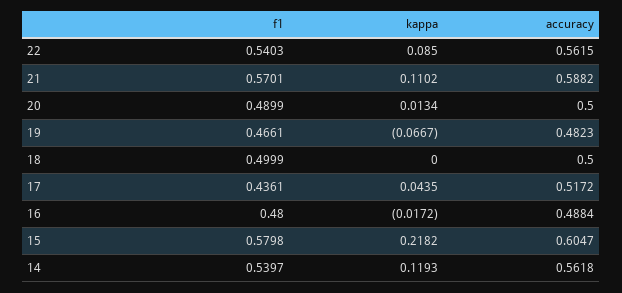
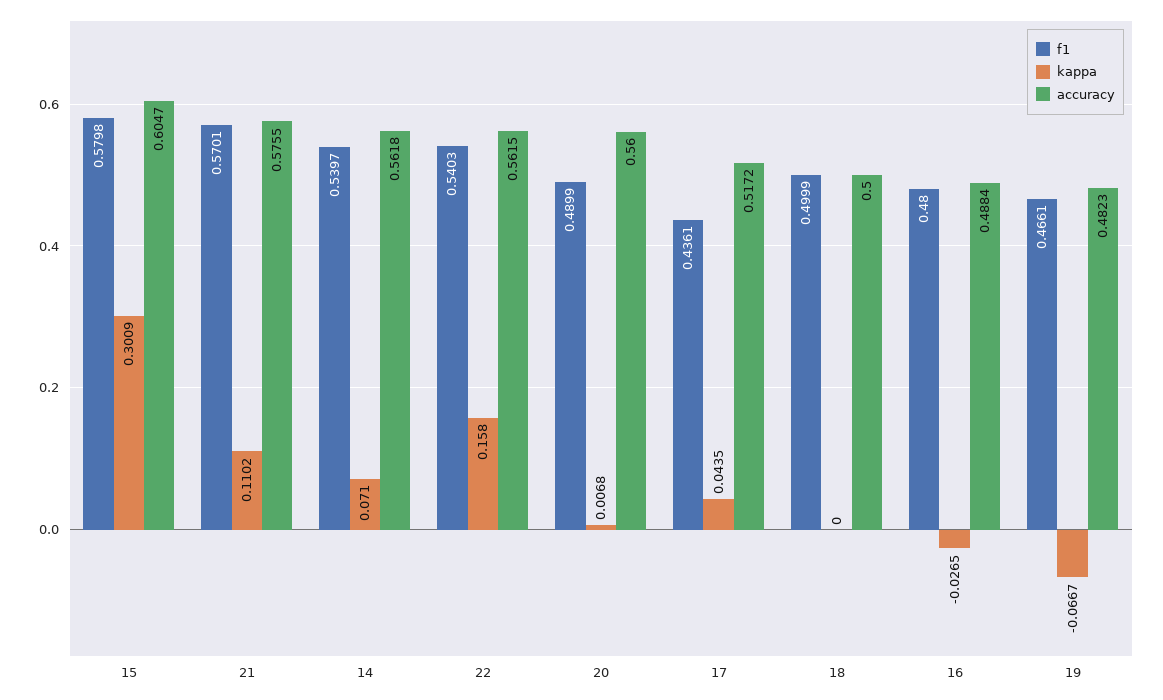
  {
    "f1": {
      "22": 0.5403,
      "21": 0.5701,
      "20": 0.4899,
      "19": 0.4661,
      "18": 0.4999,
      "17": 0.4361,
      "16": 0.48,
      "15": 0.5798,
      "14": 0.5397
    },
    "kappa": {
-     "22": 0.085,
+     "22": 0.158,
      "21": 0.1102,
-     "20": 0.0134,
+     "20": 0.0068,
      "19": -0.0667,
      "18": 0,
      "17": 0.0435,
-     "16": -0.0172,
+     "16": -0.0265,
-     "15": 0.2182,
+     "15": 0.3009,
-     "14": 0.1193
+     "14": 0.071
    },
    "accuracy": {
      "22": 0.5615,
-     "21": 0.5882,
+     "21": 0.5755,
-     "20": 0.5,
+     "20": 0.56,
      "19": 0.4823,
      "18": 0.5,
      "17": 0.5172,
      "16": 0.4884,
      "15": 0.6047,
      "14": 0.5618
    }
  }

